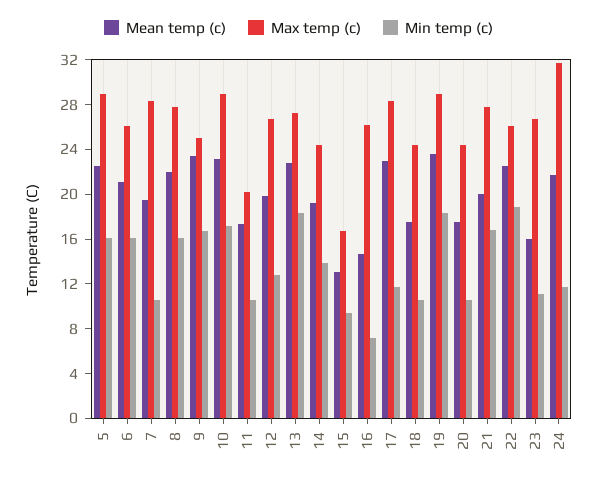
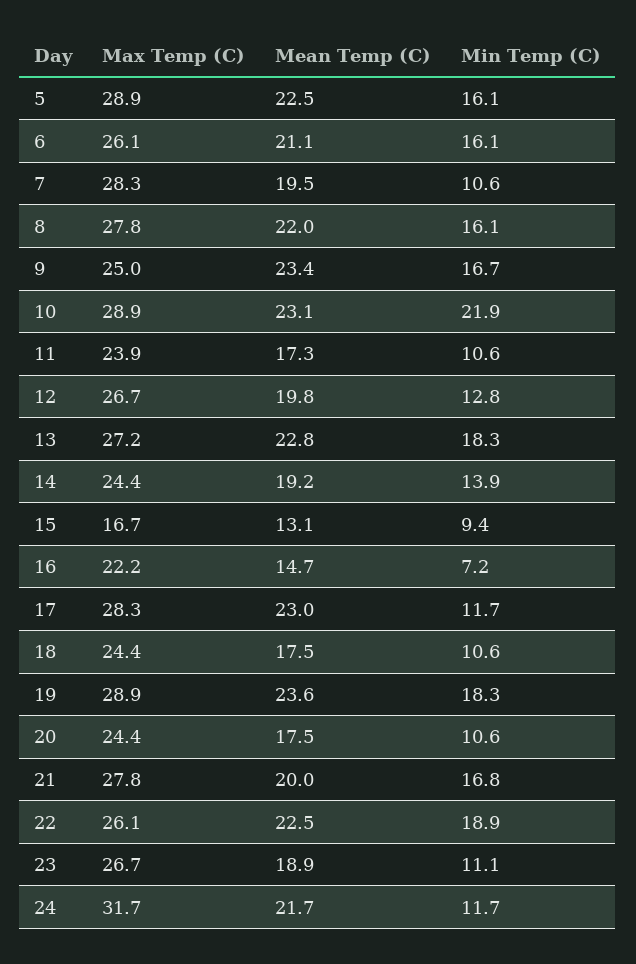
  {
    "Mean temp (c)": {
      "5": 22.5,
      "6": 21.1,
      "7": 19.5,
      "8": 22,
      "9": 23.4,
      "10": 23.1,
      "11": 17.3,
      "12": 19.8,
      "13": 22.8,
      "14": 19.2,
      "15": 13.1,
      "16": 14.7,
      "17": 23,
      "18": 17.5,
      "19": 23.6,
      "20": 17.5,
      "21": 20,
      "22": 22.5,
-     "23": 16,
+     "23": 18.9,
      "24": 21.7
    },
    "Max temp (c)": {
      "5": 28.9,
      "6": 26.1,
      "7": 28.3,
      "8": 27.8,
      "9": 25,
      "10": 28.9,
-     "11": 20,
+     "11": 23.9,
      "12": 26.7,
      "13": 27.2,
      "14": 24.4,
      "15": 16.7,
-     "16": 26,
+     "16": 22.2,
      "17": 28.3,
      "18": 24.4,
      "19": 28.9,
      "20": 24.4,
      "21": 27.8,
      "22": 26.1,
      "23": 26.7,
      "24": 31.7
    },
    "Min temp (c)": {
      "5": 16.1,
      "6": 16.1,
      "7": 10.6,
      "8": 16.1,
      "9": 16.7,
-     "10": 17,
+     "10": 21.9,
      "11": 10.6,
      "12": 12.8,
      "13": 18.3,
      "14": 13.9,
      "15": 9.4,
      "16": 7.2,
      "17": 11.7,
      "18": 10.6,
      "19": 18.3,
      "20": 10.6,
      "21": 16.8,
      "22": 18.9,
      "23": 11.1,
      "24": 11.7
    }
  }

